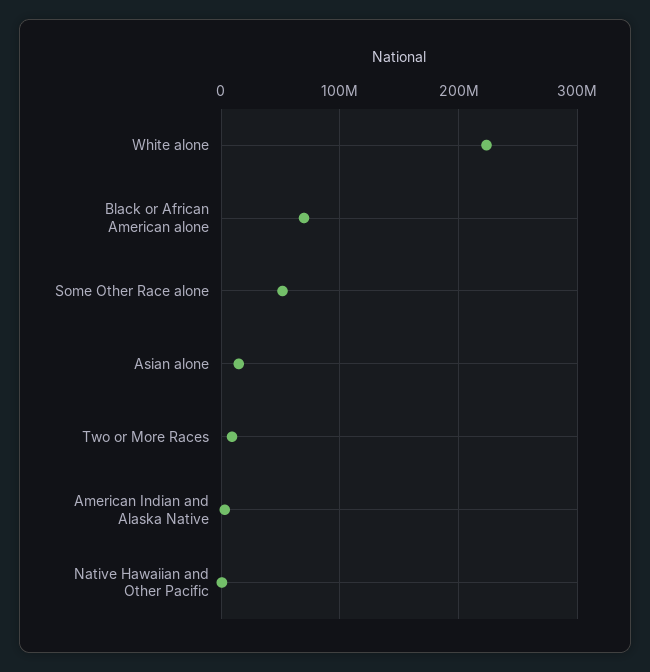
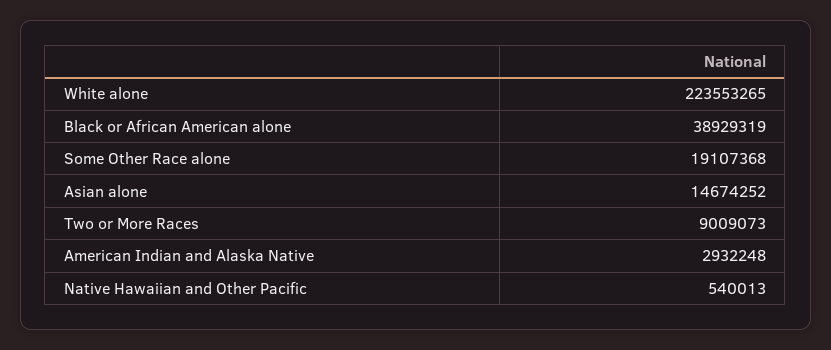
  {
    "White alone": 223553265,
-   "Black or African American alone": 70000000,
+   "Black or African American alone": 38929319,
-   "Some Other Race alone": 50000000,
+   "Some Other Race alone": 19107368,
    "Asian alone": 14674252,
    "Two or More Races": 9009073,
    "American Indian and Alaska Native": 2932248,
    "Native Hawaiian and Other Pacific": 540013
  }

